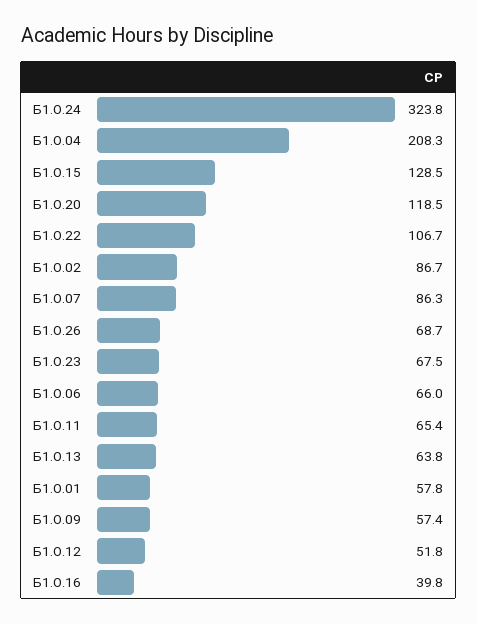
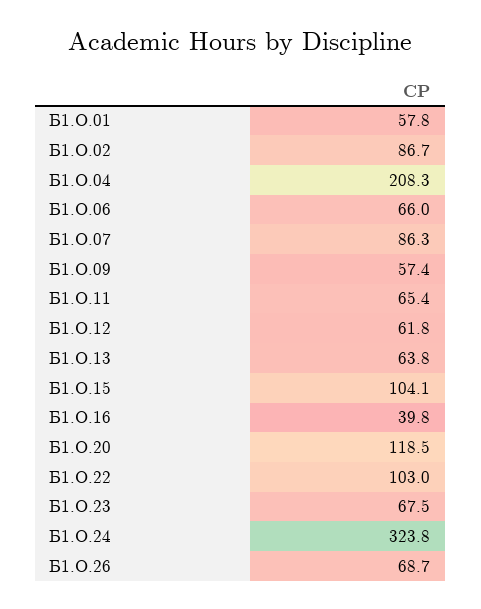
  {
    "Б1.О.24": 323.8,
    "Б1.О.04": 208.3,
-   "Б1.О.15": 128.5,
+   "Б1.О.15": 104.1,
    "Б1.О.20": 118.5,
-   "Б1.О.22": 106.7,
+   "Б1.О.22": 103,
    "Б1.О.02": 86.7,
    "Б1.О.07": 86.3,
    "Б1.О.26": 68.7,
    "Б1.О.23": 67.5,
    "Б1.О.06": 66,
    "Б1.О.11": 65.4,
    "Б1.О.13": 63.8,
    "Б1.О.01": 57.8,
    "Б1.О.09": 57.4,
-   "Б1.О.12": 51.8,
+   "Б1.О.12": 61.8,
    "Б1.О.16": 39.8
  }

